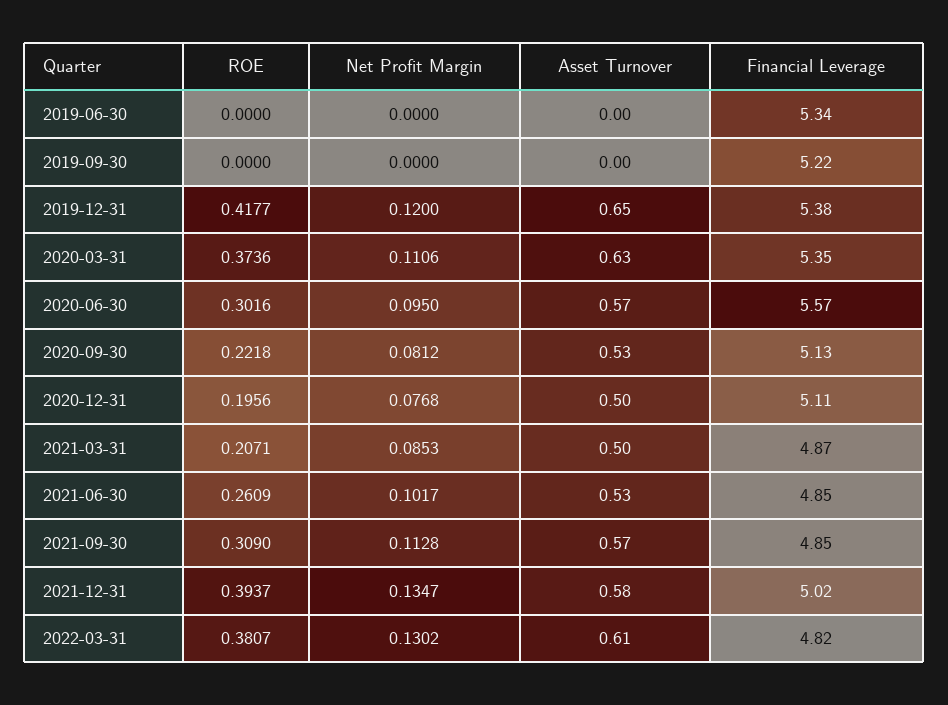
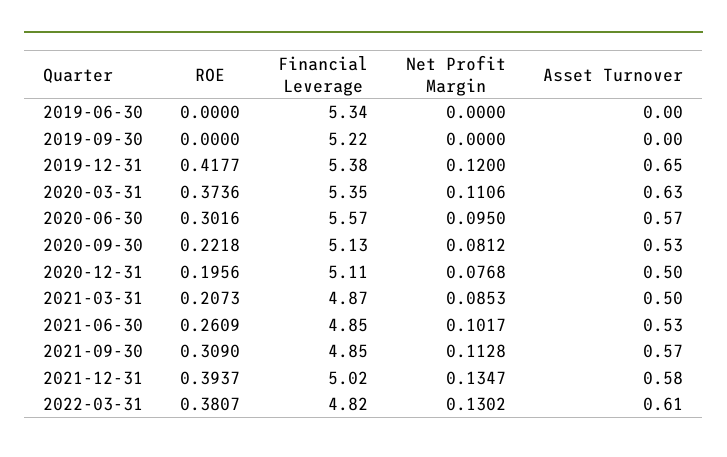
  {
    "ROE": {
      "2019-06-30": 0,
      "2019-09-30": 0,
      "2019-12-31": 0.4177,
      "2020-03-31": 0.3736,
      "2020-06-30": 0.3016,
      "2020-09-30": 0.2218,
      "2020-12-31": 0.1956,
-     "2021-03-31": 0.2071,
+     "2021-03-31": 0.2073,
      "2021-06-30": 0.2609,
      "2021-09-30": 0.309,
      "2021-12-31": 0.3937,
      "2022-03-31": 0.3807
    },
    "Net Profit Margin": {
      "2019-06-30": 0,
      "2019-09-30": 0,
      "2019-12-31": 0.12,
      "2020-03-31": 0.1106,
      "2020-06-30": 0.095,
      "2020-09-30": 0.0812,
      "2020-12-31": 0.0768,
      "2021-03-31": 0.0853,
      "2021-06-30": 0.1017,
      "2021-09-30": 0.1128,
      "2021-12-31": 0.1347,
      "2022-03-31": 0.1302
    },
    "Asset Turnover": {
      "2019-06-30": 0,
      "2019-09-30": 0,
      "2019-12-31": 0.65,
      "2020-03-31": 0.63,
      "2020-06-30": 0.57,
      "2020-09-30": 0.53,
      "2020-12-31": 0.5,
      "2021-03-31": 0.5,
      "2021-06-30": 0.53,
      "2021-09-30": 0.57,
      "2021-12-31": 0.58,
      "2022-03-31": 0.61
    },
    "Financial Leverage": {
      "2019-06-30": 5.34,
      "2019-09-30": 5.22,
      "2019-12-31": 5.38,
      "2020-03-31": 5.35,
      "2020-06-30": 5.57,
      "2020-09-30": 5.13,
      "2020-12-31": 5.11,
      "2021-03-31": 4.87,
      "2021-06-30": 4.85,
      "2021-09-30": 4.85,
      "2021-12-31": 5.02,
      "2022-03-31": 4.82
    }
  }

